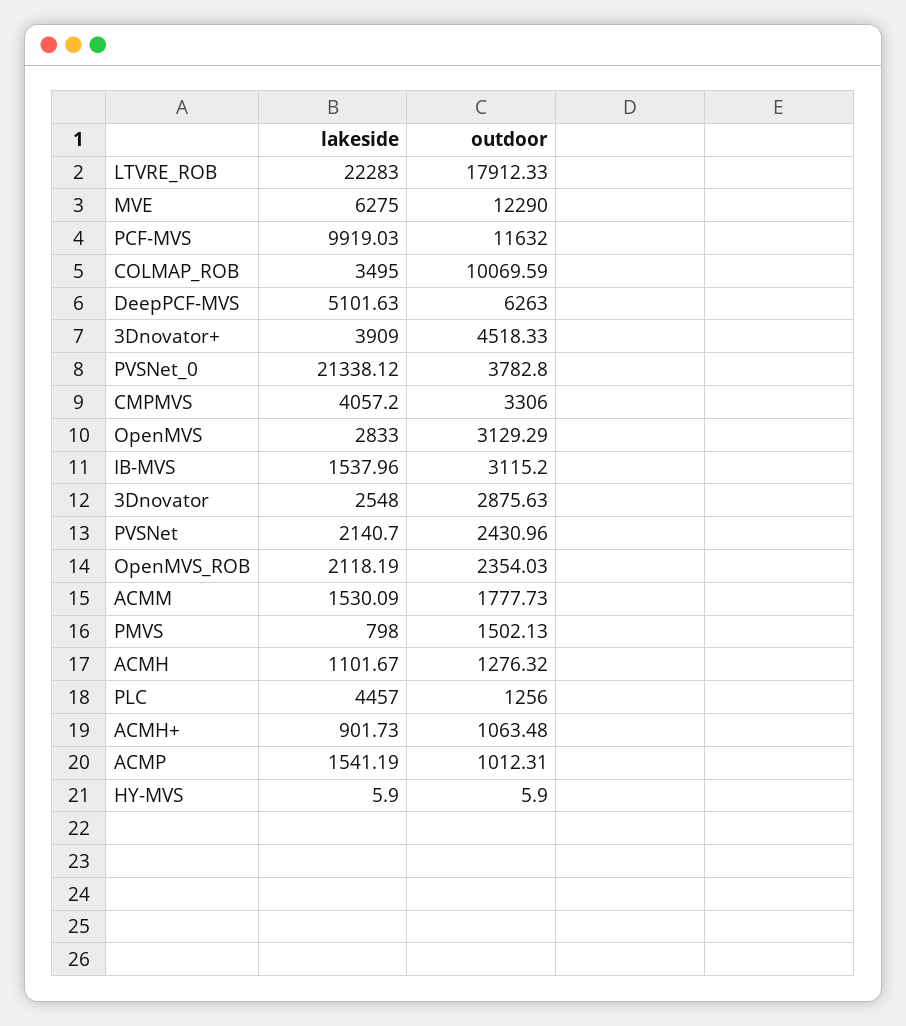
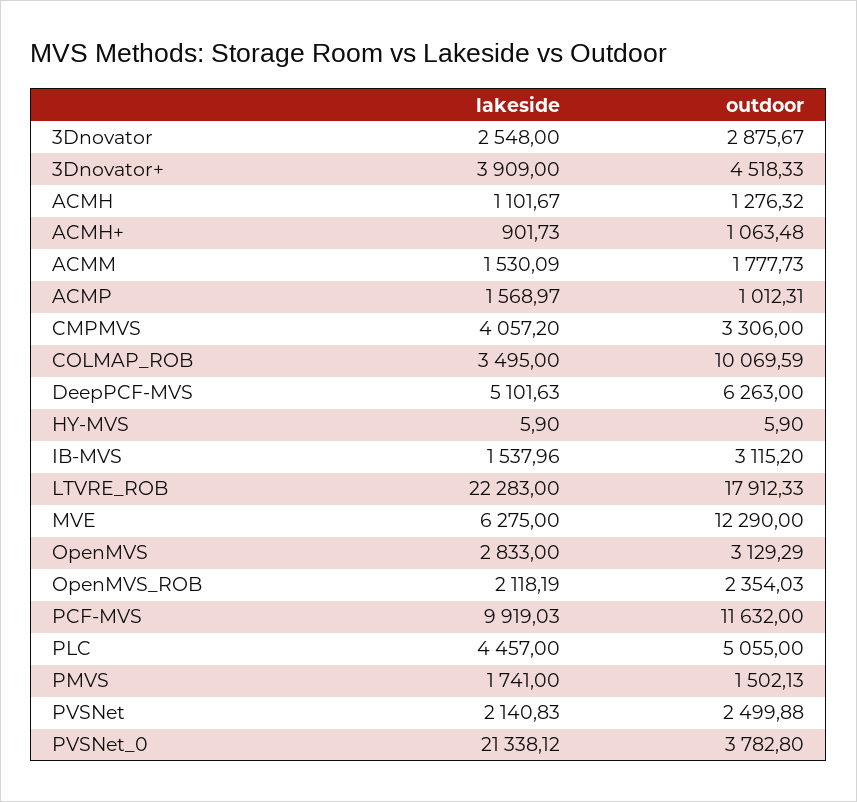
  {
    "lakeside": {
      "LTVRE_ROB": 22283,
      "MVE": 6275,
      "PCF-MVS": 9919.03,
      "COLMAP_ROB": 3495,
      "DeepPCF-MVS": 5101.63,
      "3Dnovator+": 3909,
      "PVSNet_0": 21338.12,
      "CMPMVS": 4057.2,
      "OpenMVS": 2833,
      "IB-MVS": 1537.96,
      "3Dnovator": 2548,
-     "PVSNet": 2140.7,
+     "PVSNet": 2140.83,
      "OpenMVS_ROB": 2118.19,
      "ACMM": 1530.09,
-     "PMVS": 798,
+     "PMVS": 1741,
      "ACMH": 1101.67,
      "PLC": 4457,
      "ACMH+": 901.73,
-     "ACMP": 1541.19,
+     "ACMP": 1568.97,
      "HY-MVS": 5.9
    },
    "outdoor": {
      "LTVRE_ROB": 17912.33,
      "MVE": 12290,
      "PCF-MVS": 11632,
      "COLMAP_ROB": 10069.59,
      "DeepPCF-MVS": 6263,
      "3Dnovator+": 4518.33,
      "PVSNet_0": 3782.8,
      "CMPMVS": 3306,
      "OpenMVS": 3129.29,
      "IB-MVS": 3115.2,
-     "3Dnovator": 2875.63,
+     "3Dnovator": 2875.67,
-     "PVSNet": 2430.96,
+     "PVSNet": 2499.88,
      "OpenMVS_ROB": 2354.03,
      "ACMM": 1777.73,
      "PMVS": 1502.13,
      "ACMH": 1276.32,
-     "PLC": 1256,
+     "PLC": 5055,
      "ACMH+": 1063.48,
      "ACMP": 1012.31,
      "HY-MVS": 5.9
    }
  }

